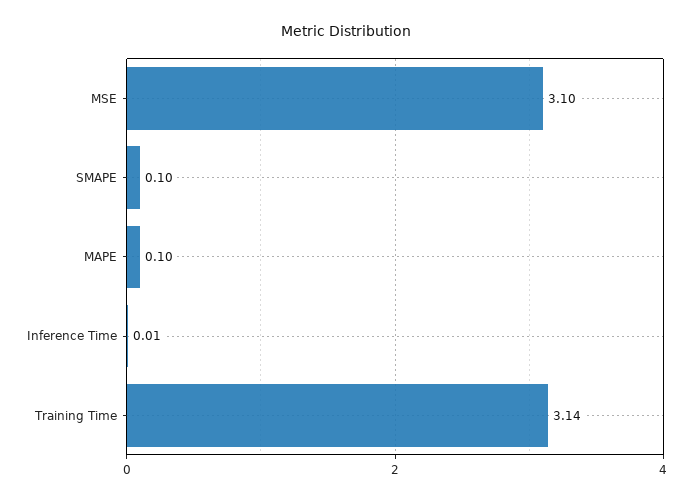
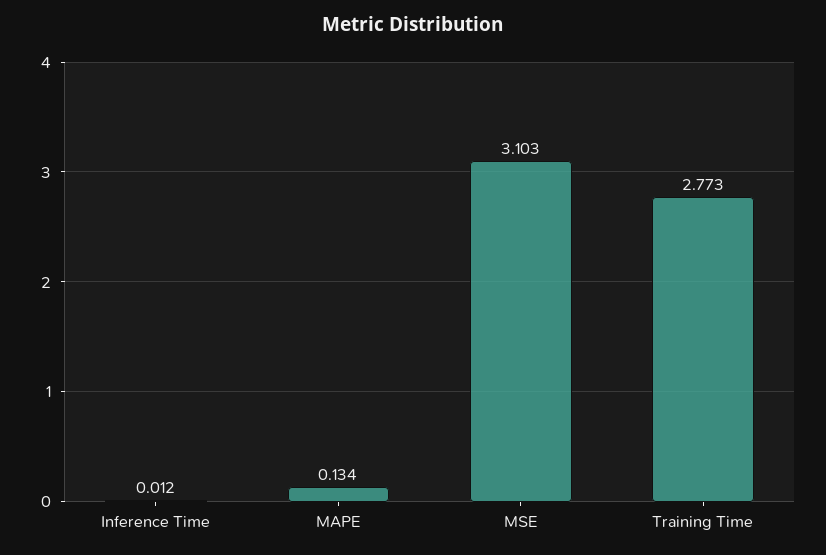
  {
    "MSE": 3.103,
-   "SMAPE": 0.1,
-   "MAPE": 0.1,
+   "MAPE": 0.134,
    "Inference Time": 0.012,
-   "Training Time": 3.14
+   "Training Time": 2.773
  }

